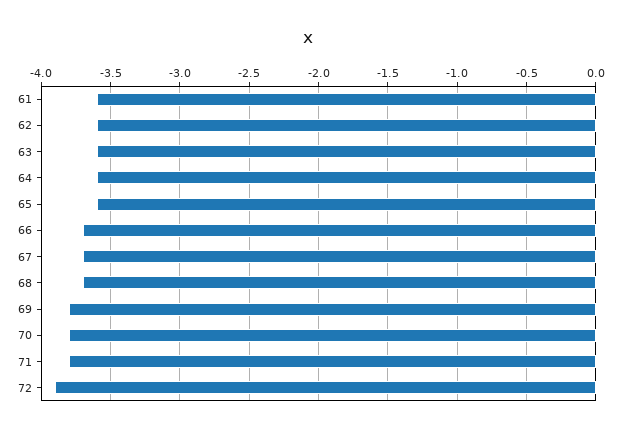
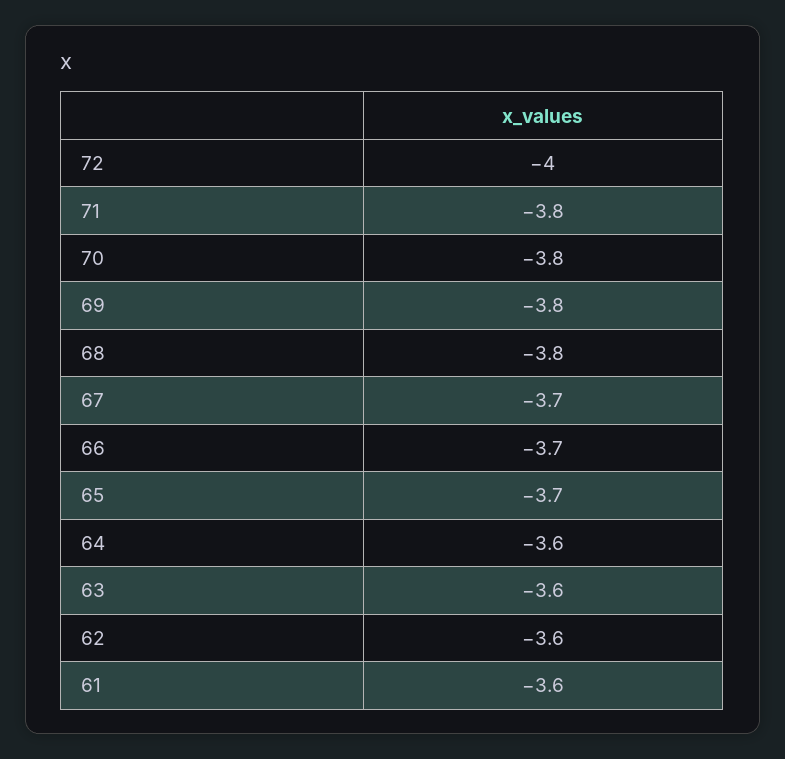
  {
    "61": -3.6,
    "62": -3.6,
    "63": -3.6,
    "64": -3.6,
-   "65": -3.6,
+   "65": -3.7,
    "66": -3.7,
    "67": -3.7,
-   "68": -3.7,
+   "68": -3.8,
    "69": -3.8,
    "70": -3.8,
    "71": -3.8,
-   "72": -3.9
+   "72": -4
  }

